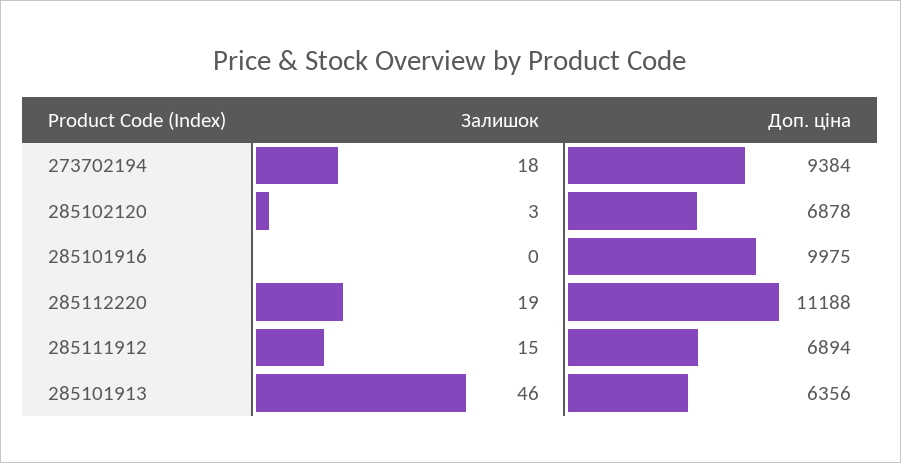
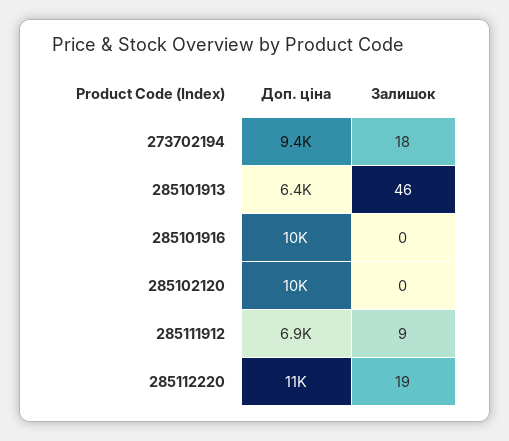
  {
    "Залишок": {
      "273702194": 18,
-     "285102120": 3,
+     "285102120": 0,
      "285101916": 0,
      "285112220": 19,
-     "285111912": 15,
+     "285111912": 9,
      "285101913": 46
    },
    "Доп. ціна": {
      "273702194": 9384,
-     "285102120": 6878,
+     "285102120": 10000,
      "285101916": 9975,
      "285112220": 11188,
      "285111912": 6894,
      "285101913": 6356
    }
  }

